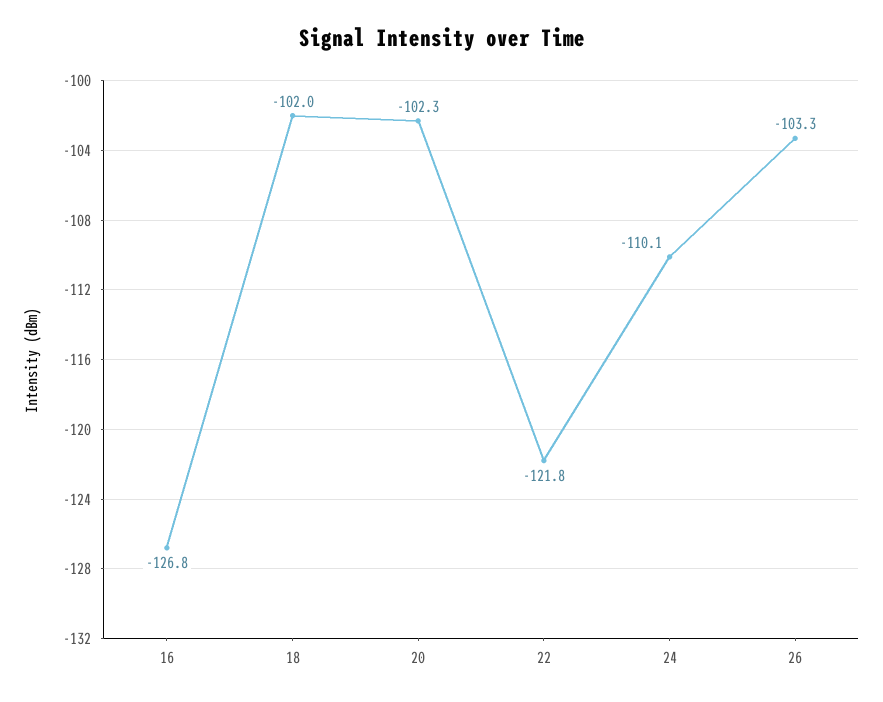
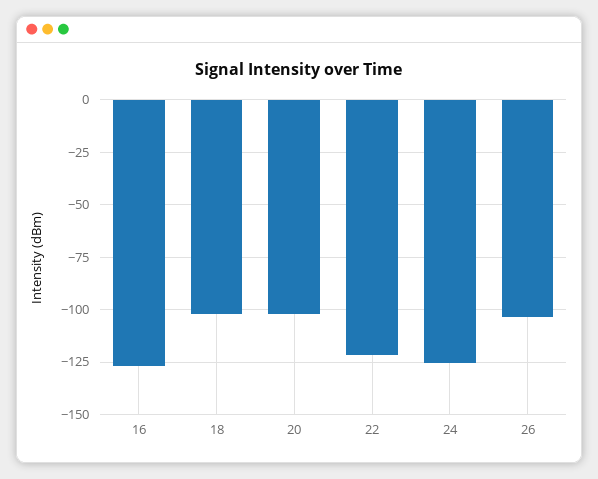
  {
    "16": -126.8,
    "18": -102,
    "20": -102.3,
    "22": -121.8,
-   "24": -110.1,
+   "24": -125,
    "26": -103.3
  }

